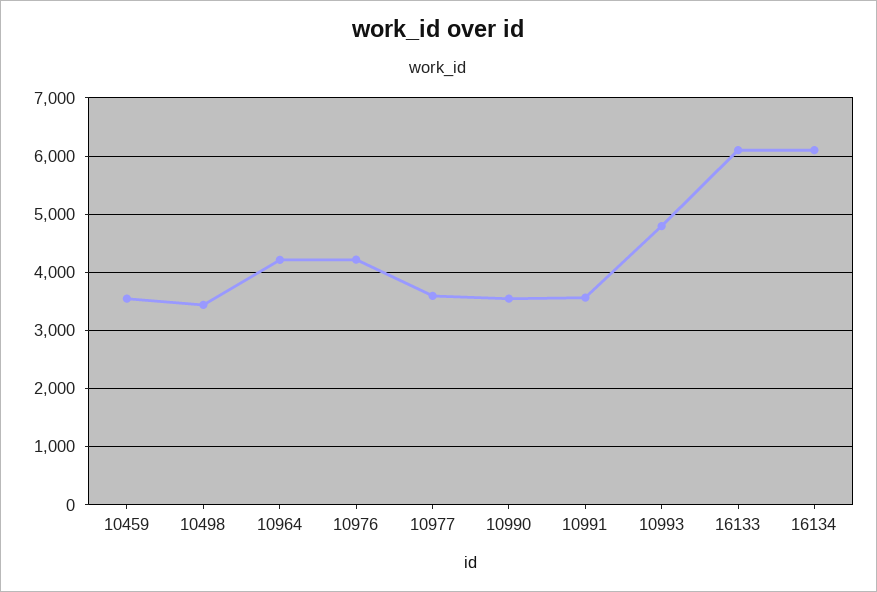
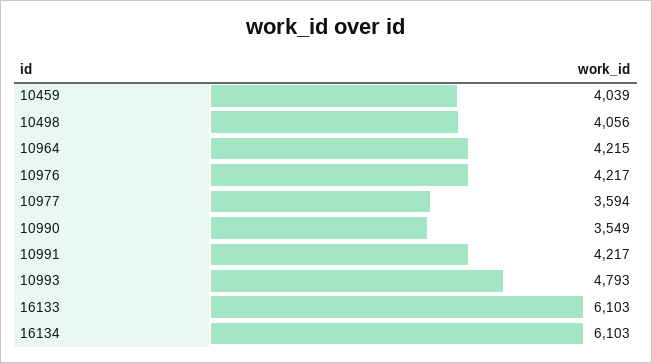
  {
-   "10459": 3600,
+   "10459": 4039,
-   "10498": 3400,
+   "10498": 4056,
    "10964": 4215,
    "10976": 4217,
    "10977": 3594,
    "10990": 3549,
-   "10991": 3600,
+   "10991": 4217,
    "10993": 4793,
    "16133": 6103,
    "16134": 6103
  }

